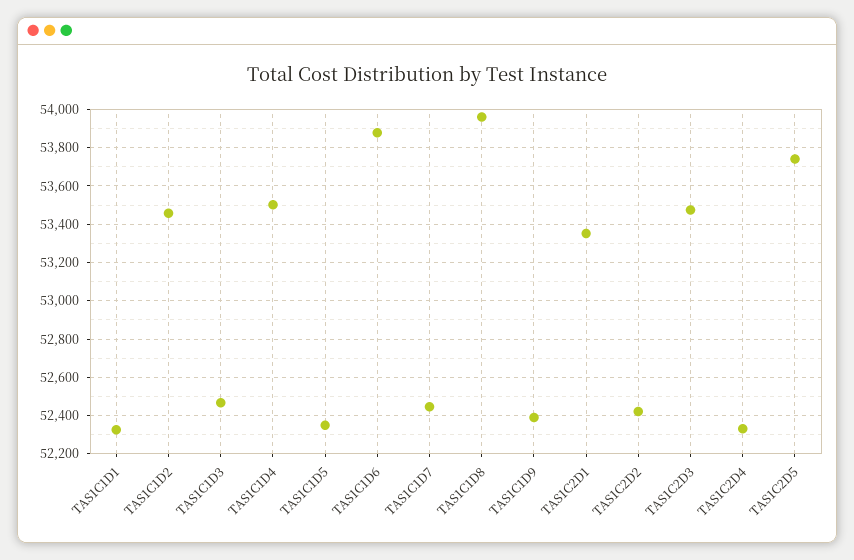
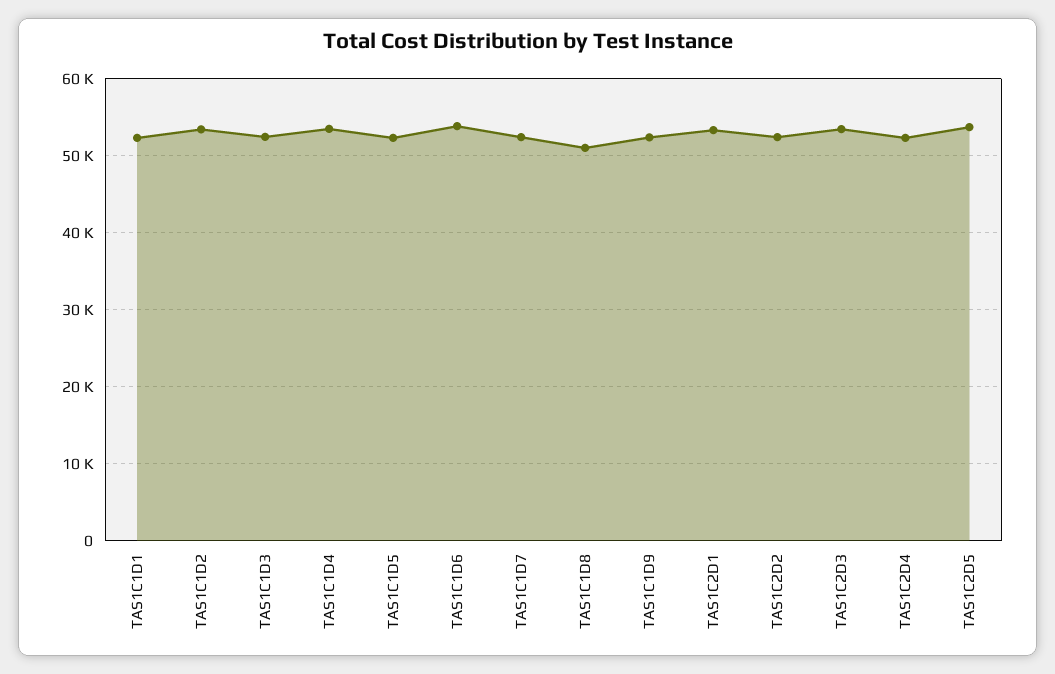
  {
    "TAS1C1D1": 52350,
    "TAS1C1D2": 53450,
    "TAS1C1D3": 52450,
    "TAS1C1D4": 53500,
    "TAS1C1D5": 52350,
    "TAS1C1D6": 53900,
    "TAS1C1D7": 52450,
-   "TAS1C1D8": 53950,
+   "TAS1C1D8": 51000,
    "TAS1C1D9": 52400,
    "TAS1C2D1": 53350,
    "TAS1C2D2": 52400,
    "TAS1C2D3": 53500,
    "TAS1C2D4": 52350,
    "TAS1C2D5": 53750
  }

